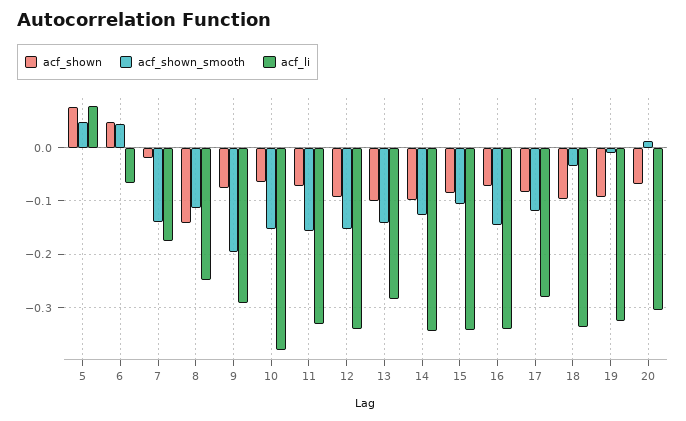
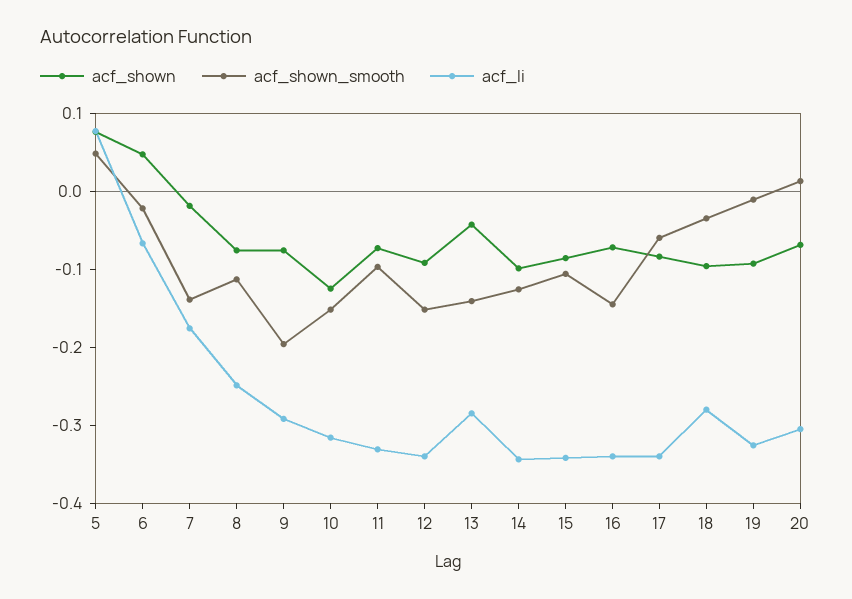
  {
    "acf_shown": {
      "5": 0.08,
      "6": 0.04,
      "7": -0.02,
-     "8": -0.14,
+     "8": -0.08,
      "9": -0.08,
-     "10": -0.06,
+     "10": -0.12,
      "11": -0.08,
      "12": -0.1,
-     "13": -0.1,
+     "13": -0.04,
      "14": -0.1,
      "15": -0.08,
      "16": -0.08,
      "17": -0.08,
      "18": -0.1,
      "19": -0.1,
      "20": -0.06
    },
    "acf_shown_smooth": {
      "5": 0.04,
-     "6": 0.04,
+     "6": -0.02,
      "7": -0.14,
      "8": -0.12,
      "9": -0.2,
      "10": -0.16,
-     "11": -0.16,
+     "11": -0.1,
      "12": -0.16,
      "13": -0.14,
      "14": -0.12,
      "15": -0.1,
      "16": -0.14,
-     "17": -0.12,
+     "17": -0.06,
      "18": -0.04,
      "19": -0.02,
      "20": 0.02
    },
    "acf_li": {
      "5": 0.08,
      "6": -0.06,
      "7": -0.18,
      "8": -0.24,
      "9": -0.3,
-     "10": -0.38,
+     "10": -0.32,
      "11": -0.34,
      "12": -0.34,
      "13": -0.28,
      "14": -0.34,
      "15": -0.34,
      "16": -0.34,
-     "17": -0.28,
+     "17": -0.34,
-     "18": -0.34,
+     "18": -0.28,
      "19": -0.32,
      "20": -0.3
    }
  }

